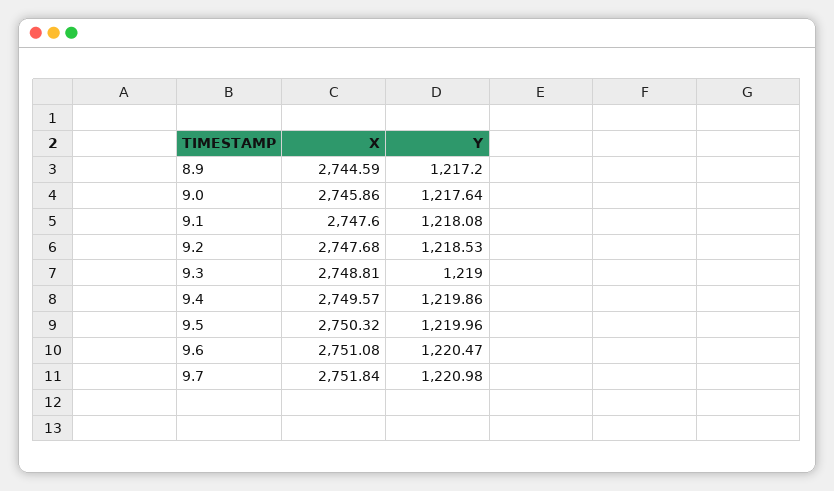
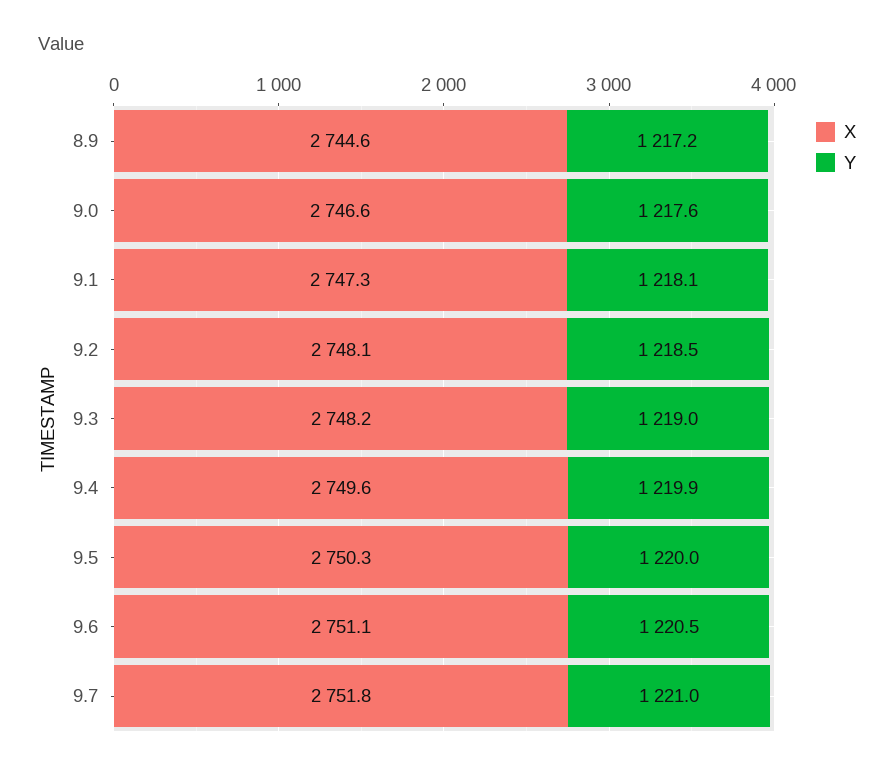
  {
    "X": {
      "8.9": 2744.59,
-     "9.0": 2745.86,
+     "9.0": 2746.6,
-     "9.1": 2747.6,
+     "9.1": 2747.3,
-     "9.2": 2747.68,
+     "9.2": 2748.1,
-     "9.3": 2748.81,
+     "9.3": 2748.2,
      "9.4": 2749.57,
      "9.5": 2750.32,
      "9.6": 2751.08,
      "9.7": 2751.84
    },
    "Y": {
      "8.9": 1217.2,
      "9.0": 1217.64,
      "9.1": 1218.08,
      "9.2": 1218.53,
      "9.3": 1219,
      "9.4": 1219.86,
      "9.5": 1219.96,
      "9.6": 1220.47,
      "9.7": 1220.98
    }
  }

